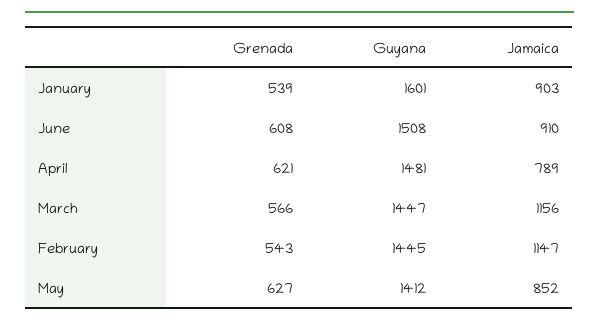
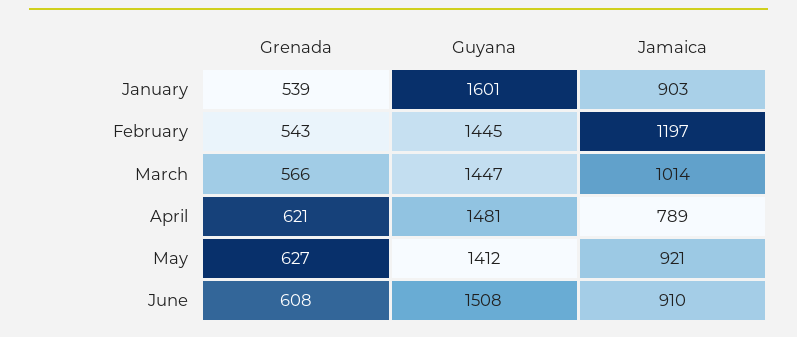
  {
    "Grenada": {
      "January": 539,
      "June": 608,
      "April": 621,
      "March": 566,
      "February": 543,
      "May": 627
    },
    "Guyana": {
      "January": 1601,
      "June": 1508,
      "April": 1481,
      "March": 1447,
      "February": 1445,
      "May": 1412
    },
    "Jamaica": {
      "January": 903,
      "June": 910,
      "April": 789,
-     "March": 1156,
+     "March": 1014,
-     "February": 1147,
+     "February": 1197,
-     "May": 852
+     "May": 921
    }
  }

